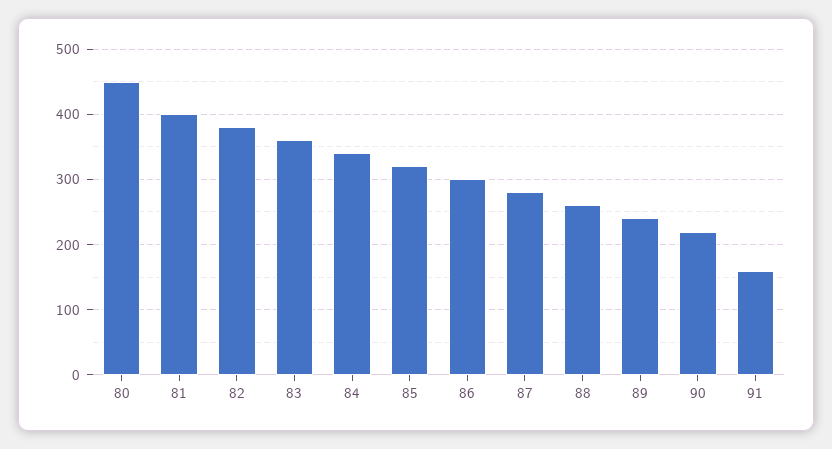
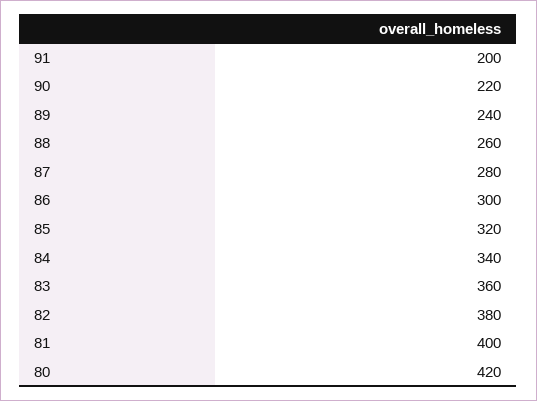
  {
-   "80": 450,
+   "80": 420,
    "81": 400,
    "82": 380,
    "83": 360,
    "84": 340,
    "85": 320,
    "86": 300,
    "87": 280,
    "88": 260,
    "89": 240,
    "90": 220,
-   "91": 160
+   "91": 200
  }

